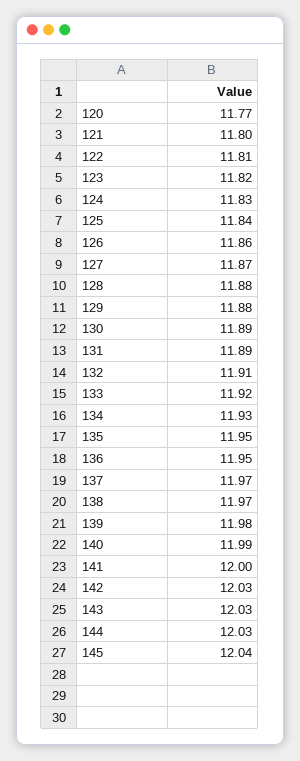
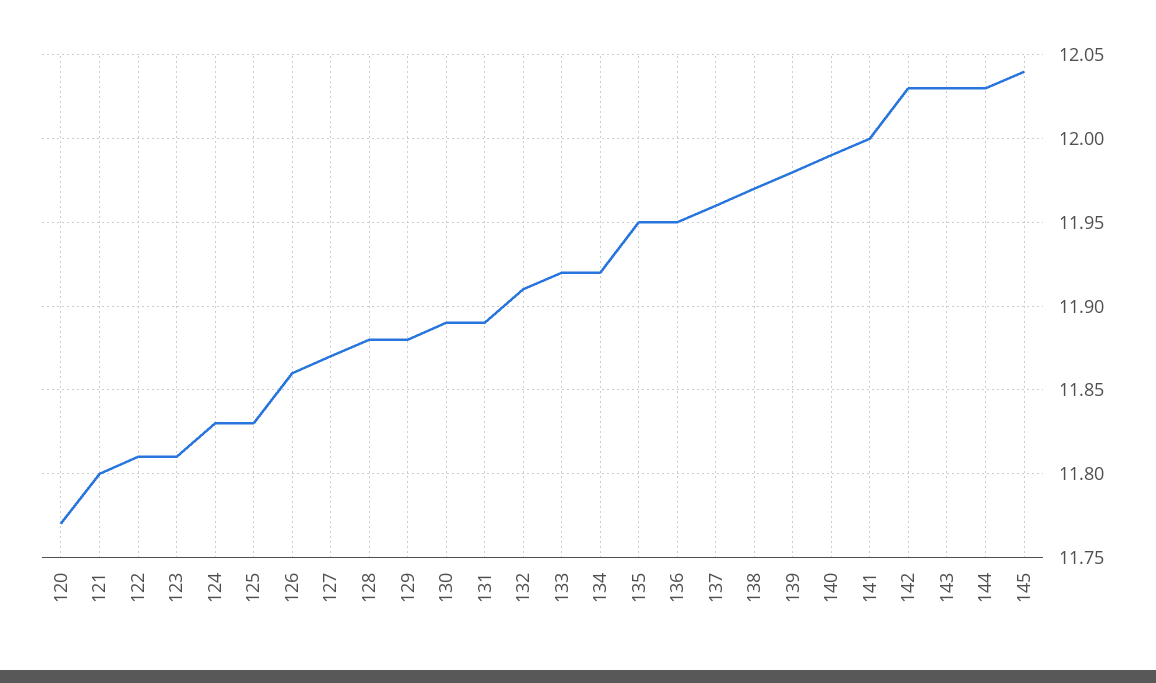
  {
    "120": 11.77,
    "121": 11.8,
    "122": 11.81,
-   "123": 11.82,
+   "123": 11.81,
    "124": 11.83,
-   "125": 11.84,
+   "125": 11.83,
    "126": 11.86,
    "127": 11.87,
    "128": 11.88,
    "129": 11.88,
    "130": 11.89,
    "131": 11.89,
    "132": 11.91,
    "133": 11.92,
-   "134": 11.93,
+   "134": 11.92,
    "135": 11.95,
    "136": 11.95,
-   "137": 11.97,
+   "137": 11.96,
    "138": 11.97,
    "139": 11.98,
    "140": 11.99,
    "141": 12,
    "142": 12.03,
    "143": 12.03,
    "144": 12.03,
    "145": 12.04
  }

